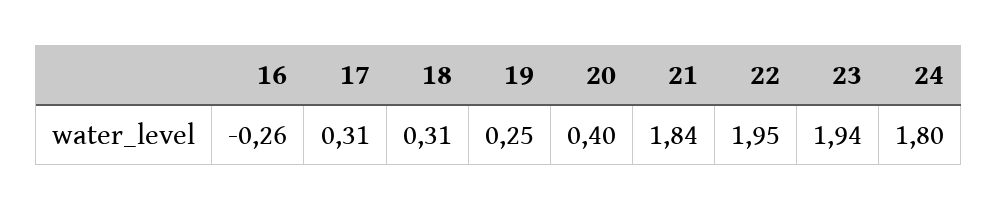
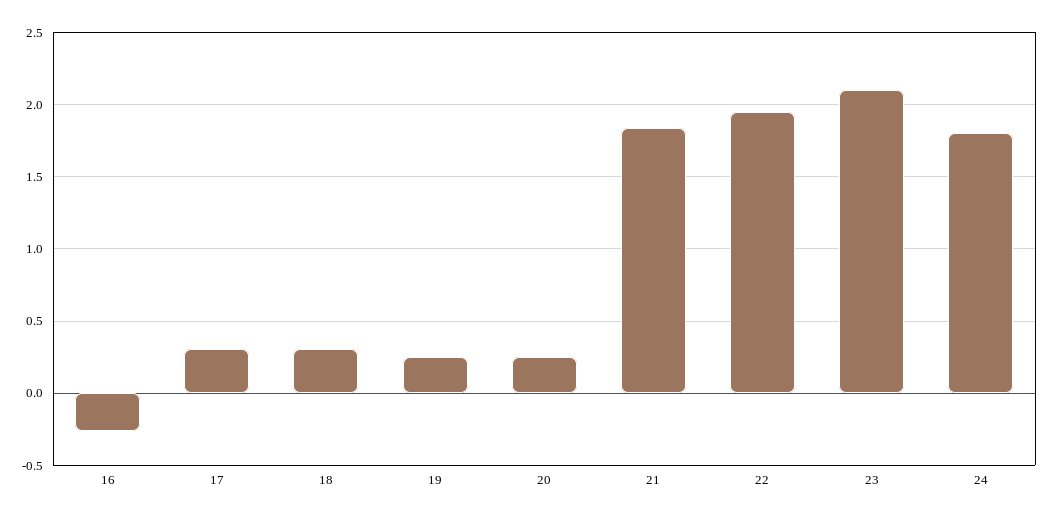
  {
    "16": -0.26,
    "17": 0.31,
    "18": 0.31,
    "19": 0.25,
-   "20": 0.4,
+   "20": 0.25,
    "21": 1.84,
    "22": 1.95,
-   "23": 1.94,
+   "23": 2.1,
    "24": 1.8
  }

